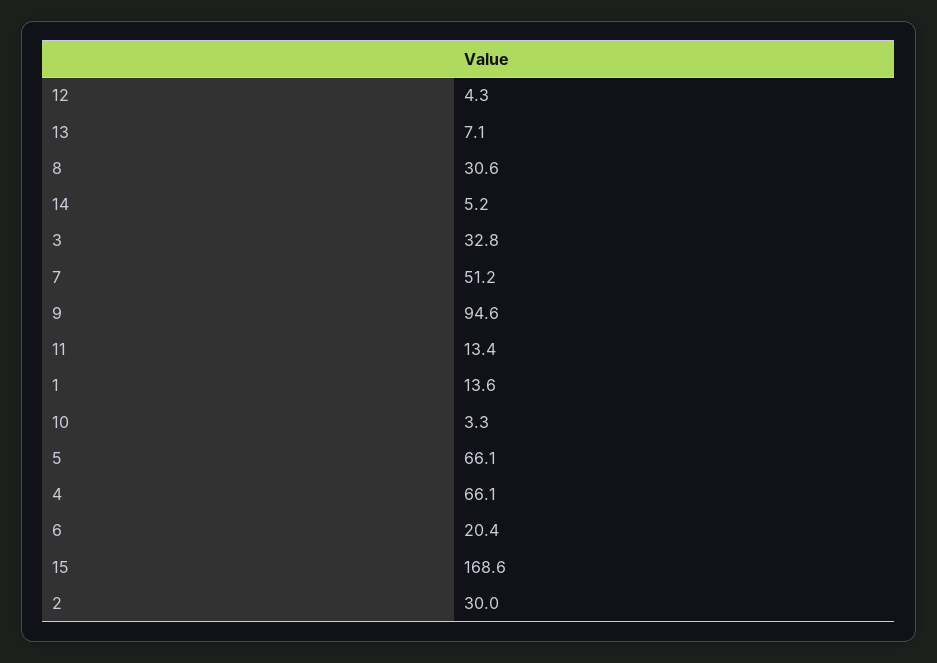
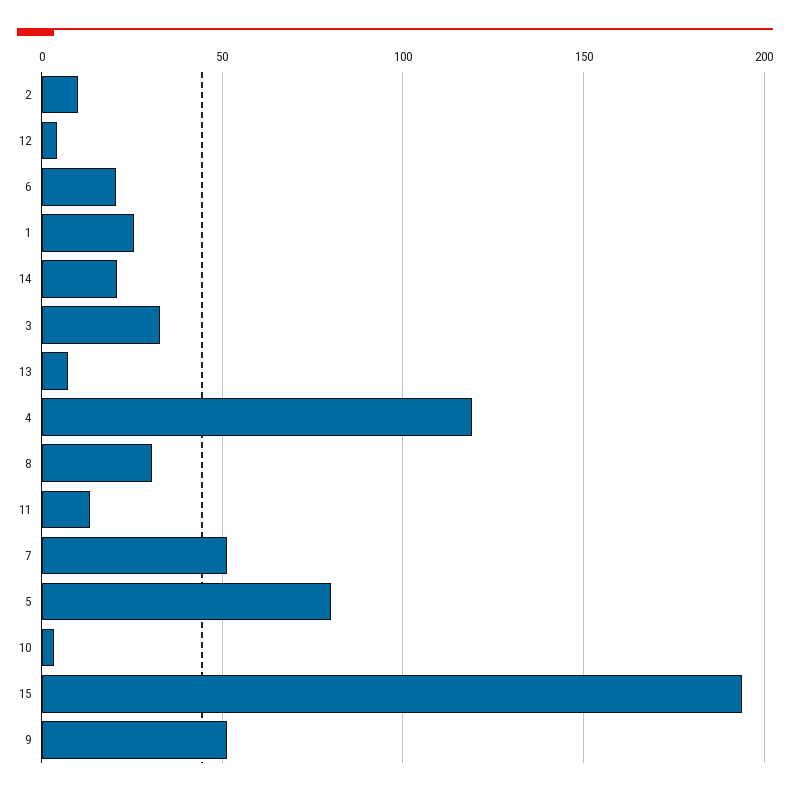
  {
    "12": 4.3,
    "13": 7.1,
    "8": 30.6,
-   "14": 5.2,
+   "14": 20,
    "3": 32.8,
    "7": 51.2,
-   "9": 94.6,
+   "9": 50,
    "11": 13.4,
-   "1": 13.6,
+   "1": 25,
    "10": 3.3,
-   "5": 66.1,
+   "5": 80,
-   "4": 66.1,
+   "4": 120,
    "6": 20.4,
-   "15": 168.6,
+   "15": 195,
-   "2": 30
+   "2": 10
  }

